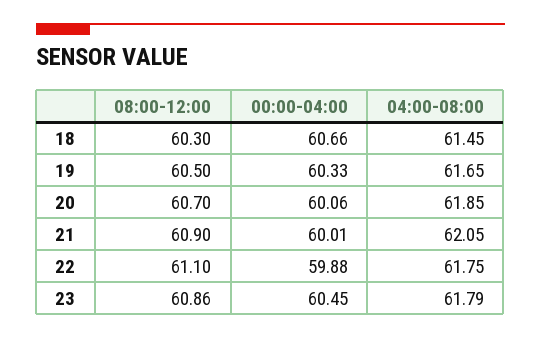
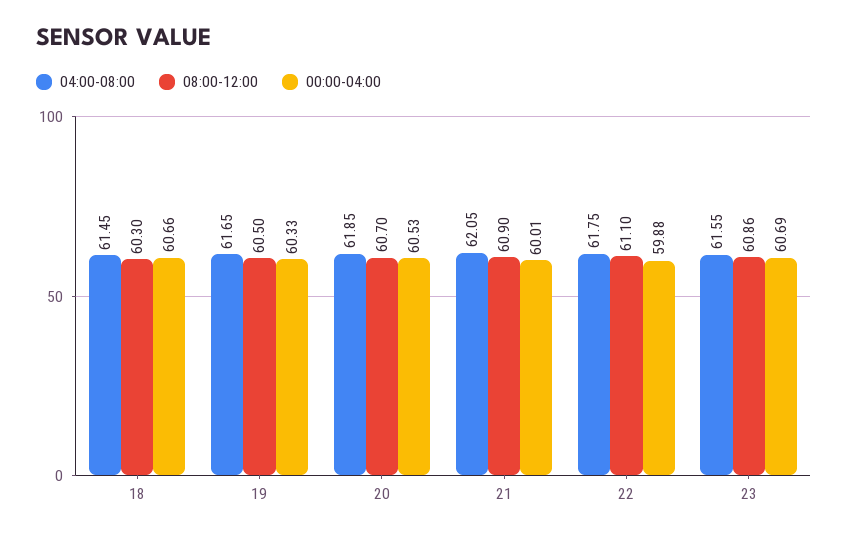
  {
    "08:00-12:00": {
      "18": 60.3,
      "19": 60.5,
      "20": 60.7,
      "21": 60.9,
      "22": 61.1,
      "23": 60.86
    },
    "00:00-04:00": {
      "18": 60.66,
      "19": 60.33,
-     "20": 60.06,
+     "20": 60.53,
      "21": 60.01,
      "22": 59.88,
-     "23": 60.45
+     "23": 60.69
    },
    "04:00-08:00": {
      "18": 61.45,
      "19": 61.65,
      "20": 61.85,
      "21": 62.05,
      "22": 61.75,
-     "23": 61.79
+     "23": 61.55
    }
  }

